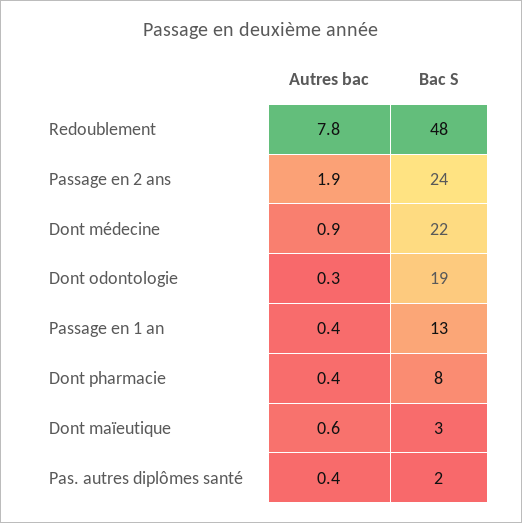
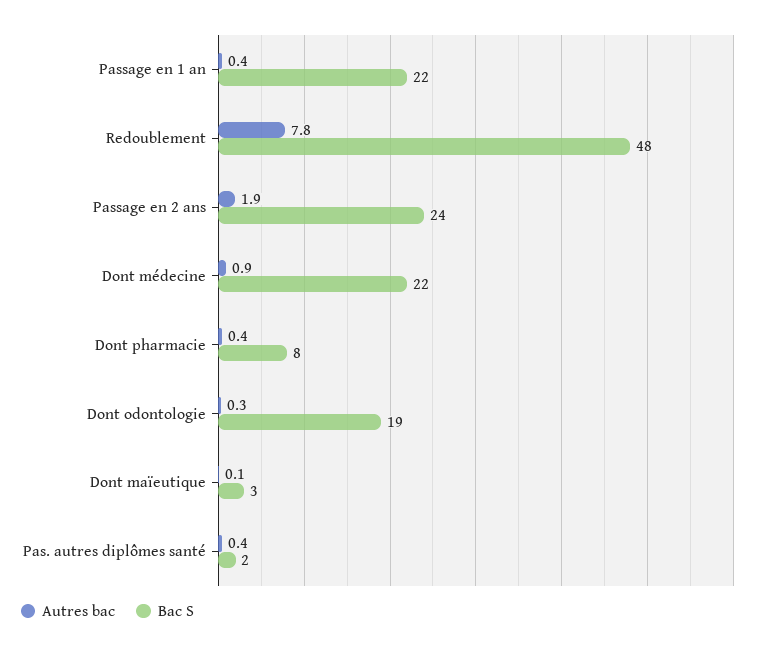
  {
    "Autres bac": {
      "Redoublement": 7.8,
      "Passage en 2 ans": 1.9,
      "Dont médecine": 0.9,
      "Dont odontologie": 0.3,
      "Passage en 1 an": 0.4,
      "Dont pharmacie": 0.4,
-     "Dont maïeutique": 0.6,
+     "Dont maïeutique": 0.1,
      "Pas. autres diplômes santé": 0.4
    },
    "Bac S": {
      "Redoublement": 48,
      "Passage en 2 ans": 24,
      "Dont médecine": 22,
      "Dont odontologie": 19,
-     "Passage en 1 an": 13,
+     "Passage en 1 an": 22,
      "Dont pharmacie": 8,
      "Dont maïeutique": 3,
      "Pas. autres diplômes santé": 2
    }
  }

